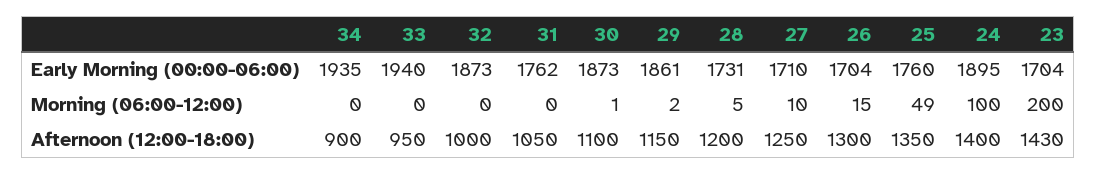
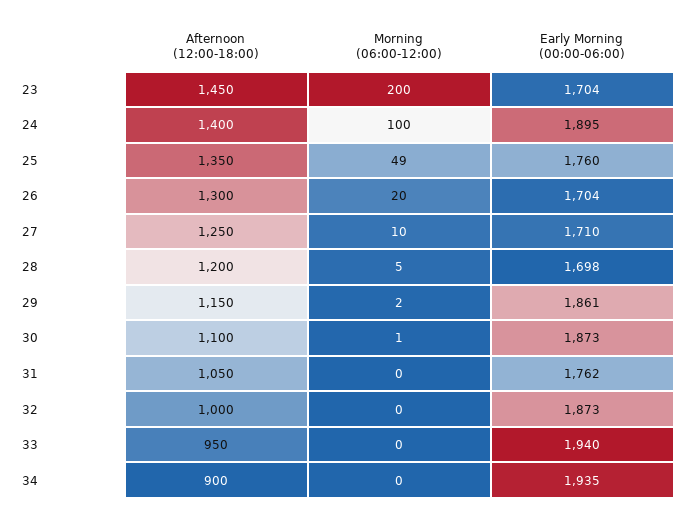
  {
    "34": {
      "Early Morning (00:00-06:00)": 1935,
      "Morning (06:00-12:00)": 0,
      "Afternoon (12:00-18:00)": 900
    },
    "33": {
      "Early Morning (00:00-06:00)": 1940,
      "Morning (06:00-12:00)": 0,
      "Afternoon (12:00-18:00)": 950
    },
    "32": {
      "Early Morning (00:00-06:00)": 1873,
      "Morning (06:00-12:00)": 0,
      "Afternoon (12:00-18:00)": 1000
    },
    "31": {
      "Early Morning (00:00-06:00)": 1762,
      "Morning (06:00-12:00)": 0,
      "Afternoon (12:00-18:00)": 1050
    },
    "30": {
      "Early Morning (00:00-06:00)": 1873,
      "Morning (06:00-12:00)": 1,
      "Afternoon (12:00-18:00)": 1100
    },
    "29": {
      "Early Morning (00:00-06:00)": 1861,
      "Morning (06:00-12:00)": 2,
      "Afternoon (12:00-18:00)": 1150
    },
    "28": {
-     "Early Morning (00:00-06:00)": 1731,
+     "Early Morning (00:00-06:00)": 1698,
      "Morning (06:00-12:00)": 5,
      "Afternoon (12:00-18:00)": 1200
    },
    "27": {
      "Early Morning (00:00-06:00)": 1710,
      "Morning (06:00-12:00)": 10,
      "Afternoon (12:00-18:00)": 1250
    },
    "26": {
      "Early Morning (00:00-06:00)": 1704,
-     "Morning (06:00-12:00)": 15,
+     "Morning (06:00-12:00)": 20,
      "Afternoon (12:00-18:00)": 1300
    },
    "25": {
      "Early Morning (00:00-06:00)": 1760,
      "Morning (06:00-12:00)": 49,
      "Afternoon (12:00-18:00)": 1350
    },
    "24": {
      "Early Morning (00:00-06:00)": 1895,
      "Morning (06:00-12:00)": 100,
      "Afternoon (12:00-18:00)": 1400
    },
    "23": {
      "Early Morning (00:00-06:00)": 1704,
      "Morning (06:00-12:00)": 200,
-     "Afternoon (12:00-18:00)": 1430
+     "Afternoon (12:00-18:00)": 1450
    }
  }

